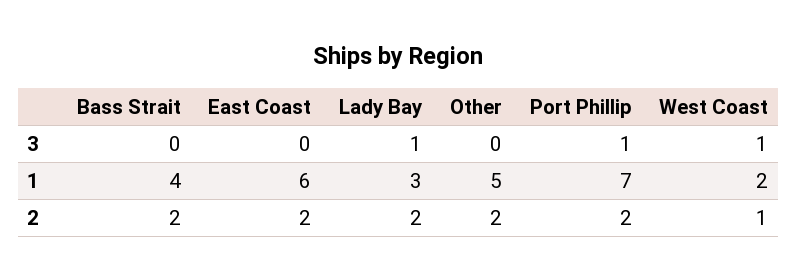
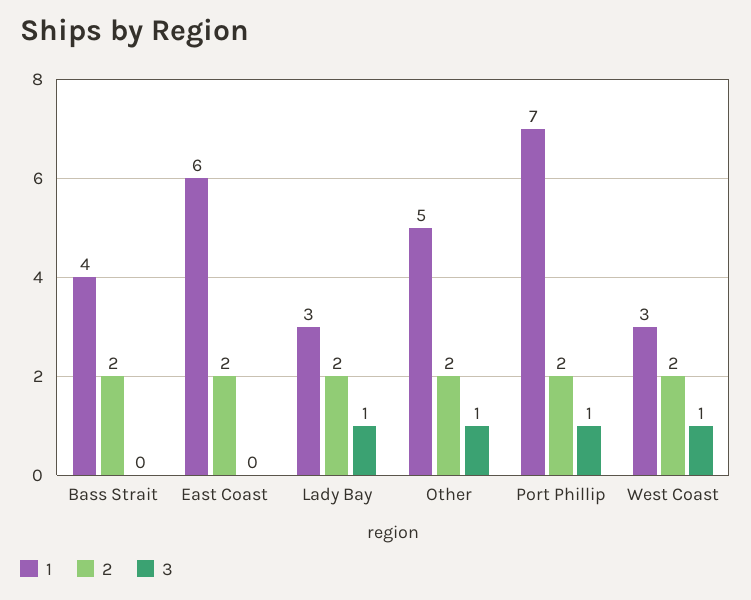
  {
    "3": {
      "Bass Strait": 0,
      "East Coast": 0,
      "Lady Bay": 1,
-     "Other": 0,
+     "Other": 1,
      "Port Phillip": 1,
      "West Coast": 1
    },
    "1": {
      "Bass Strait": 4,
      "East Coast": 6,
      "Lady Bay": 3,
      "Other": 5,
      "Port Phillip": 7,
-     "West Coast": 2
+     "West Coast": 3
    },
    "2": {
      "Bass Strait": 2,
      "East Coast": 2,
      "Lady Bay": 2,
      "Other": 2,
      "Port Phillip": 2,
-     "West Coast": 1
+     "West Coast": 2
    }
  }

